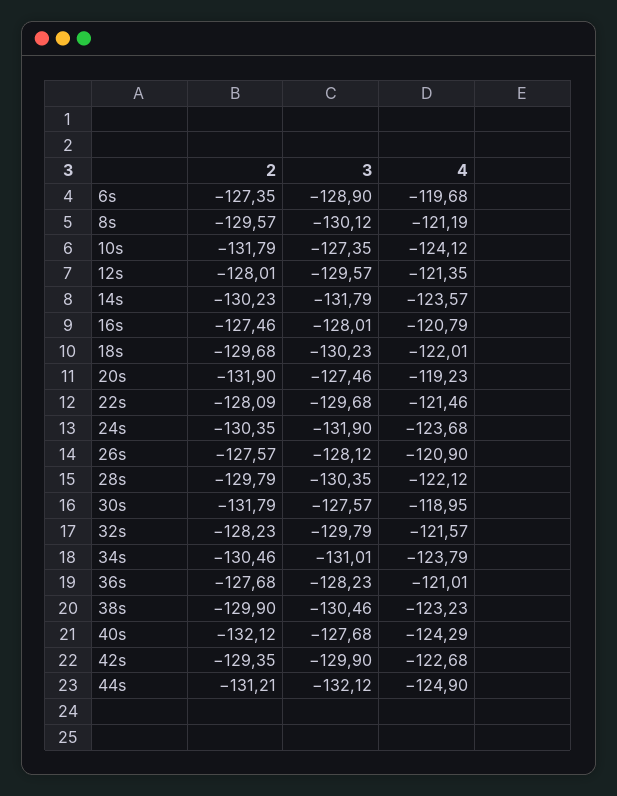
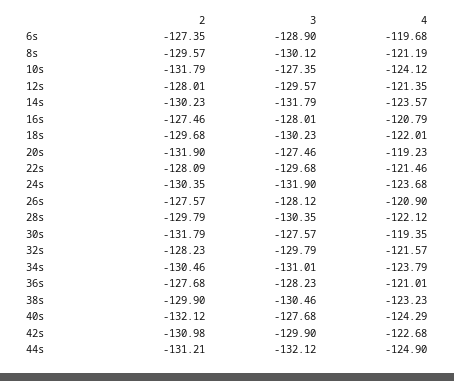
  {
    "2": {
      "6s": -127.35,
      "8s": -129.57,
      "10s": -131.79,
      "12s": -128.01,
      "14s": -130.23,
      "16s": -127.46,
      "18s": -129.68,
      "20s": -131.9,
      "22s": -128.09,
      "24s": -130.35,
      "26s": -127.57,
      "28s": -129.79,
      "30s": -131.79,
      "32s": -128.23,
      "34s": -130.46,
      "36s": -127.68,
      "38s": -129.9,
      "40s": -132.12,
-     "42s": -129.35,
+     "42s": -130.98,
      "44s": -131.21
    },
    "3": {
      "6s": -128.9,
      "8s": -130.12,
      "10s": -127.35,
      "12s": -129.57,
      "14s": -131.79,
      "16s": -128.01,
      "18s": -130.23,
      "20s": -127.46,
      "22s": -129.68,
      "24s": -131.9,
      "26s": -128.12,
      "28s": -130.35,
      "30s": -127.57,
      "32s": -129.79,
      "34s": -131.01,
      "36s": -128.23,
      "38s": -130.46,
      "40s": -127.68,
      "42s": -129.9,
      "44s": -132.12
    },
    "4": {
      "6s": -119.68,
      "8s": -121.19,
      "10s": -124.12,
      "12s": -121.35,
      "14s": -123.57,
      "16s": -120.79,
      "18s": -122.01,
      "20s": -119.23,
      "22s": -121.46,
      "24s": -123.68,
      "26s": -120.9,
      "28s": -122.12,
-     "30s": -118.95,
+     "30s": -119.35,
      "32s": -121.57,
      "34s": -123.79,
      "36s": -121.01,
      "38s": -123.23,
      "40s": -124.29,
      "42s": -122.68,
      "44s": -124.9
    }
  }

